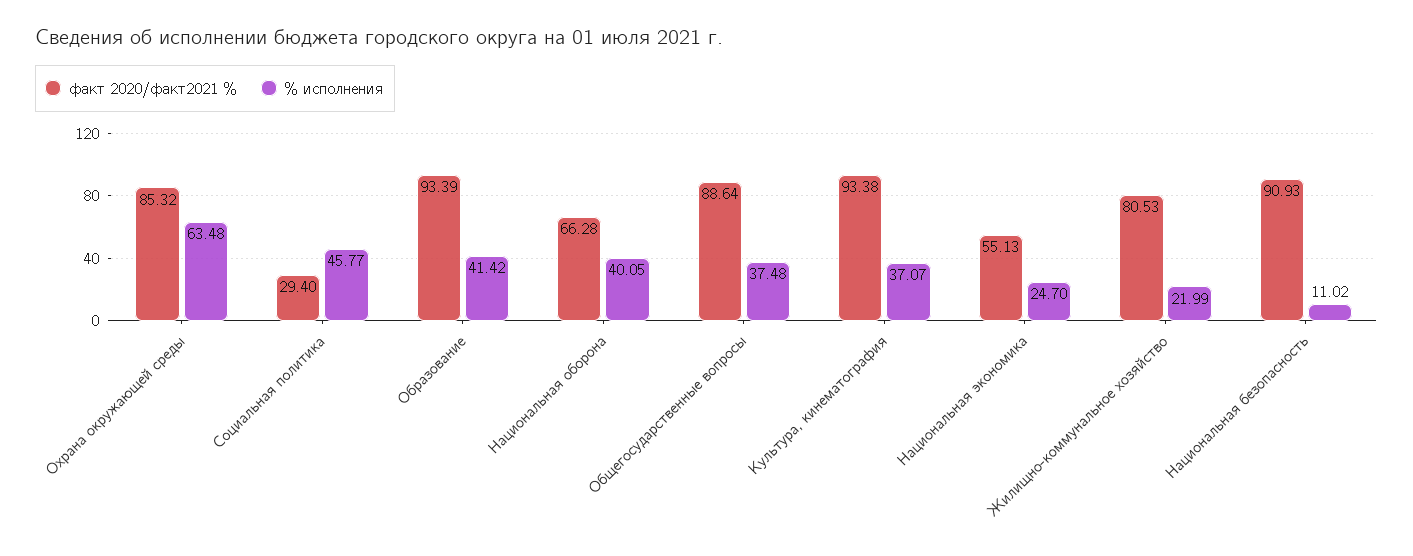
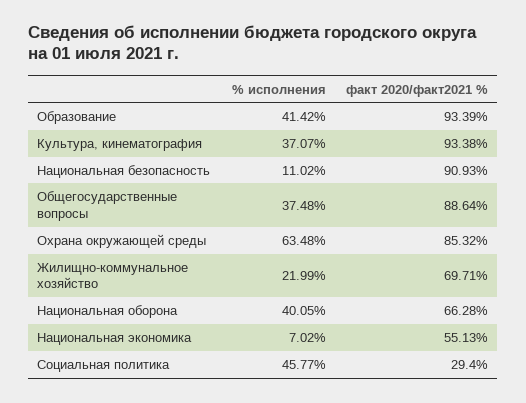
  {
    "факт 2020/факт2021 %": {
      "Охрана окружающей среды": 85.32,
      "Социальная политика": 29.4,
      "Образование": 93.39,
      "Национальная оборона": 66.28,
      "Общегосударственные вопросы": 88.64,
      "Культура, кинематография": 93.38,
      "Национальная экономика": 55.13,
-     "Жилищно-коммунальное хозяйство": 80.53,
+     "Жилищно-коммунальное хозяйство": 69.71,
      "Национальная безопасность": 90.93
    },
    "% исполнения": {
      "Охрана окружающей среды": 63.48,
      "Социальная политика": 45.77,
      "Образование": 41.42,
      "Национальная оборона": 40.05,
      "Общегосударственные вопросы": 37.48,
      "Культура, кинематография": 37.07,
-     "Национальная экономика": 24.7,
+     "Национальная экономика": 7.02,
      "Жилищно-коммунальное хозяйство": 21.99,
      "Национальная безопасность": 11.02
    }
  }

